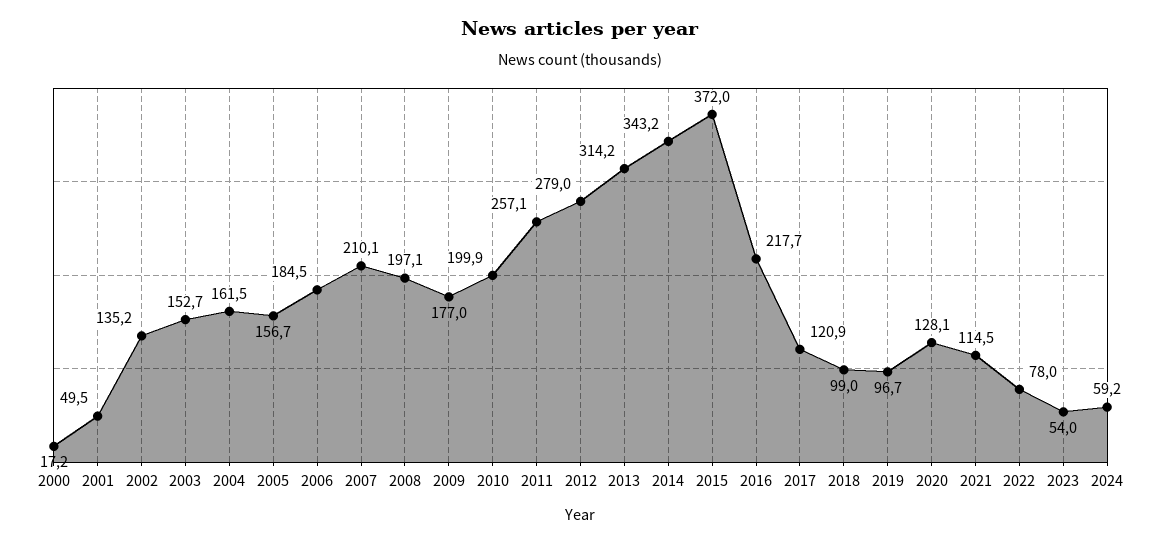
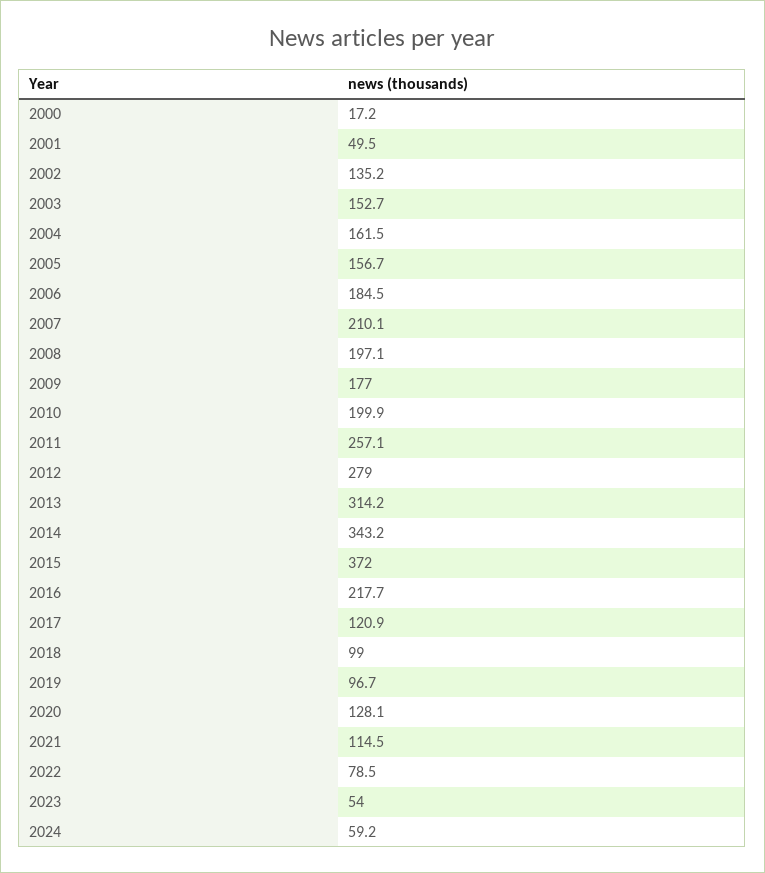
  {
    "2000": 17.2,
    "2001": 49.5,
    "2002": 135.2,
    "2003": 152.7,
    "2004": 161.5,
    "2005": 156.7,
    "2006": 184.5,
    "2007": 210.1,
    "2008": 197.1,
    "2009": 177,
    "2010": 199.9,
    "2011": 257.1,
    "2012": 279,
    "2013": 314.2,
    "2014": 343.2,
    "2015": 372,
    "2016": 217.7,
    "2017": 120.9,
    "2018": 99,
    "2019": 96.7,
    "2020": 128.1,
    "2021": 114.5,
-   "2022": 78,
+   "2022": 78.5,
    "2023": 54,
    "2024": 59.2
  }

